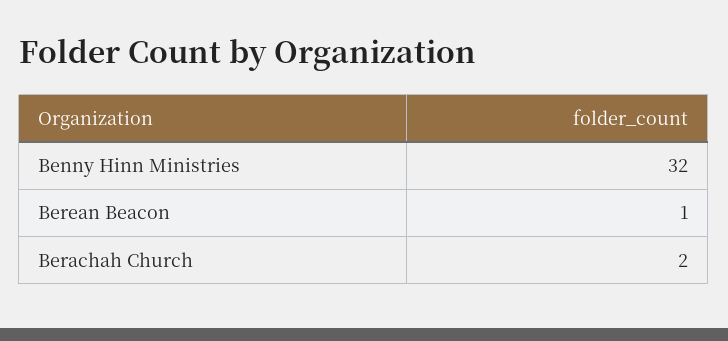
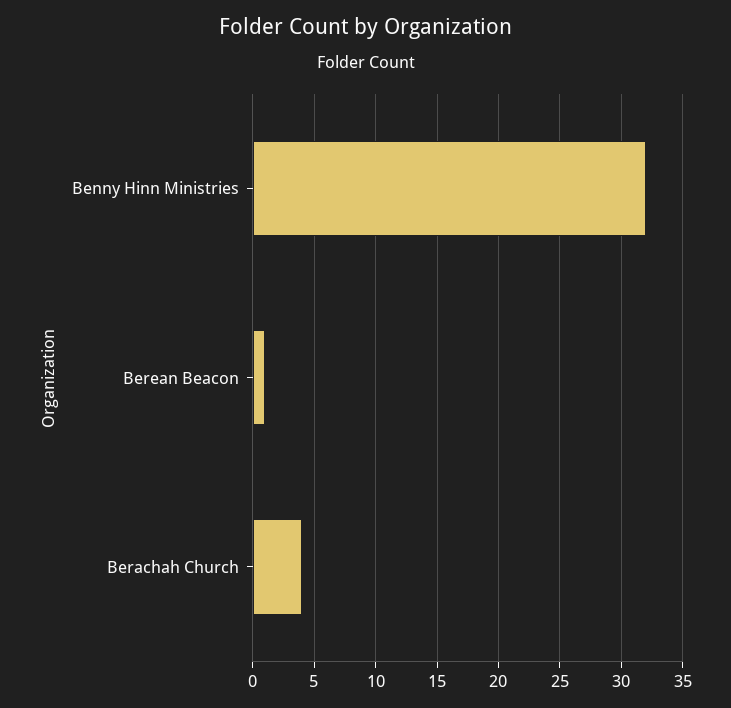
  {
    "Benny Hinn Ministries": 32,
    "Berean Beacon": 1,
-   "Berachah Church": 2
+   "Berachah Church": 4
  }

